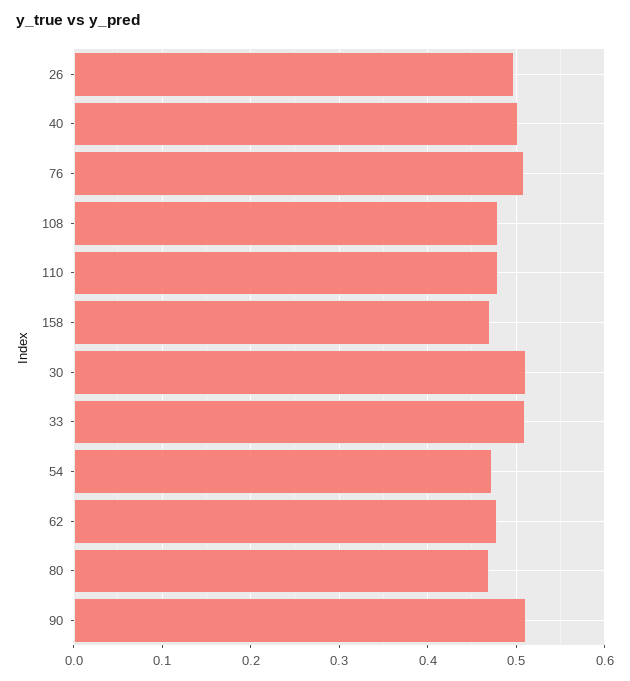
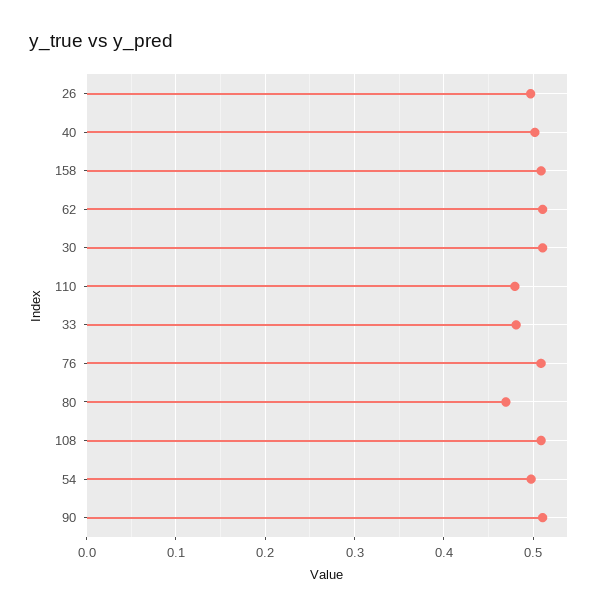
  {
    "26": 0.5,
    "40": 0.5,
    "76": 0.51,
-   "108": 0.48,
+   "108": 0.51,
    "110": 0.48,
-   "158": 0.47,
+   "158": 0.51,
    "30": 0.51,
-   "33": 0.51,
+   "33": 0.48,
-   "54": 0.47,
+   "54": 0.5,
-   "62": 0.48,
+   "62": 0.51,
    "80": 0.47,
    "90": 0.51
  }

